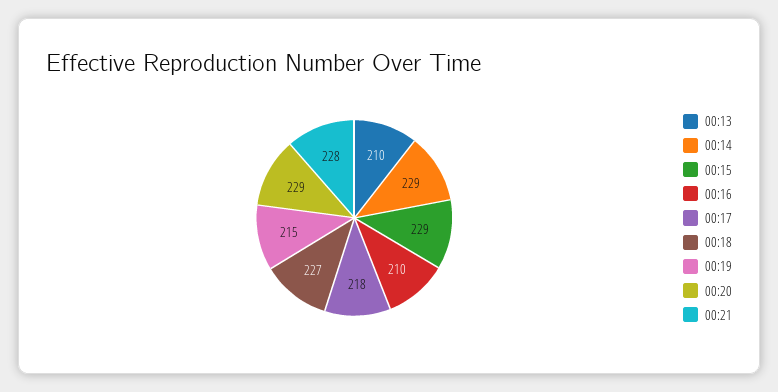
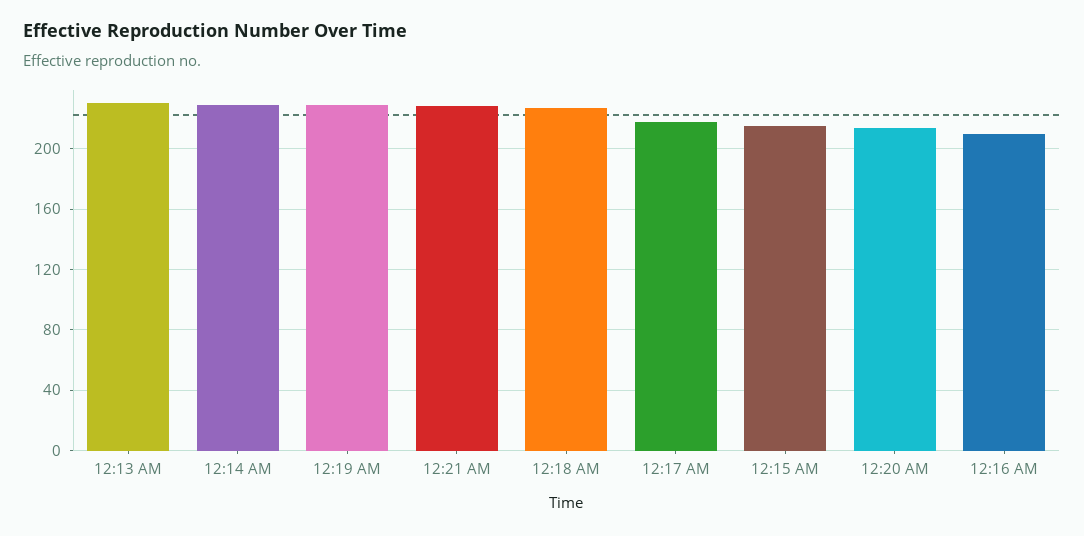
  {
-   "00:13": 210,
+   "00:13": 230,
    "00:14": 229,
-   "00:15": 229,
+   "00:15": 215,
    "00:16": 210,
    "00:17": 218,
    "00:18": 227,
-   "00:19": 215,
+   "00:19": 230,
-   "00:20": 229,
+   "00:20": 215,
    "00:21": 228
  }

